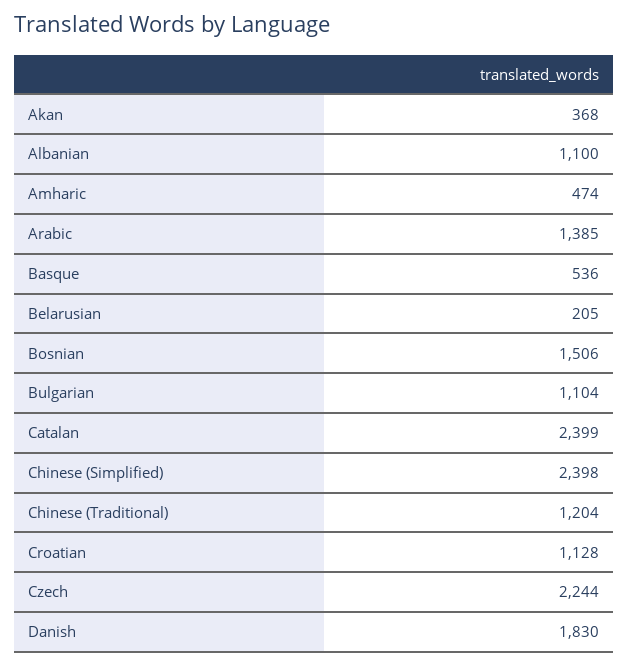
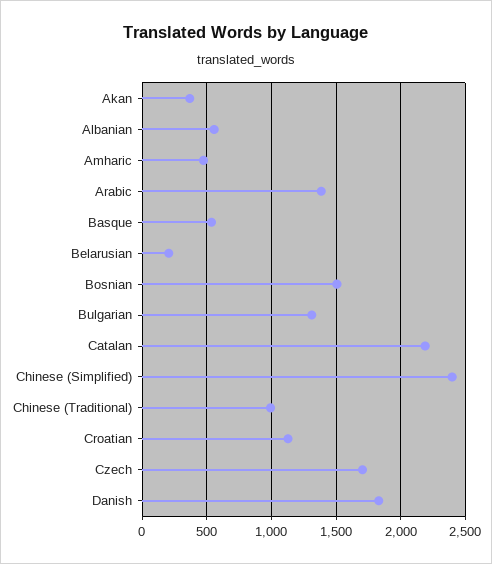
  {
    "Akan": 368,
-   "Albanian": 1100,
+   "Albanian": 550,
    "Amharic": 474,
    "Arabic": 1385,
    "Basque": 536,
    "Belarusian": 205,
    "Bosnian": 1506,
-   "Bulgarian": 1104,
+   "Bulgarian": 1300,
-   "Catalan": 2399,
+   "Catalan": 2200,
    "Chinese (Simplified)": 2398,
-   "Chinese (Traditional)": 1204,
+   "Chinese (Traditional)": 1000,
    "Croatian": 1128,
-   "Czech": 2244,
+   "Czech": 1700,
    "Danish": 1830
  }

